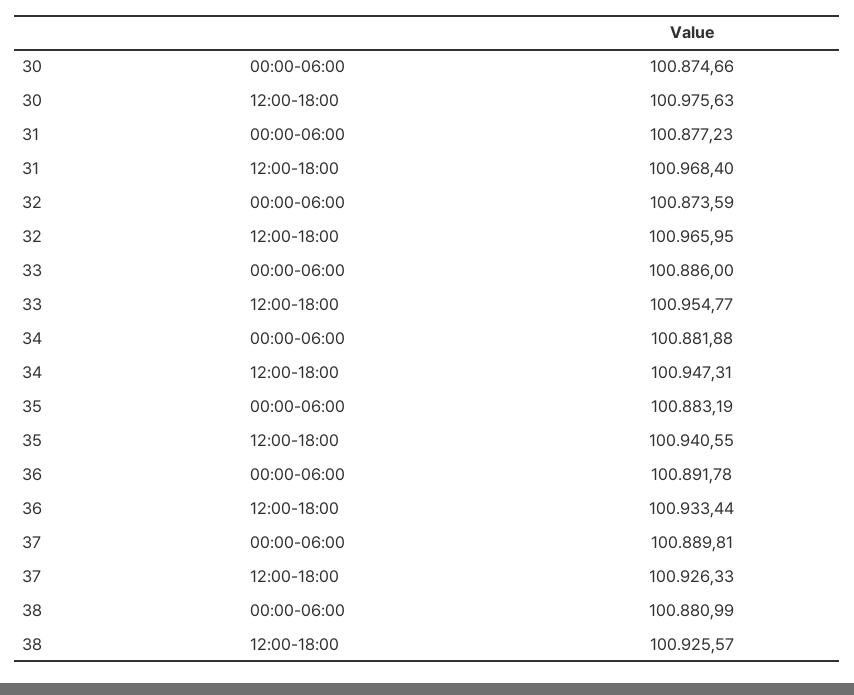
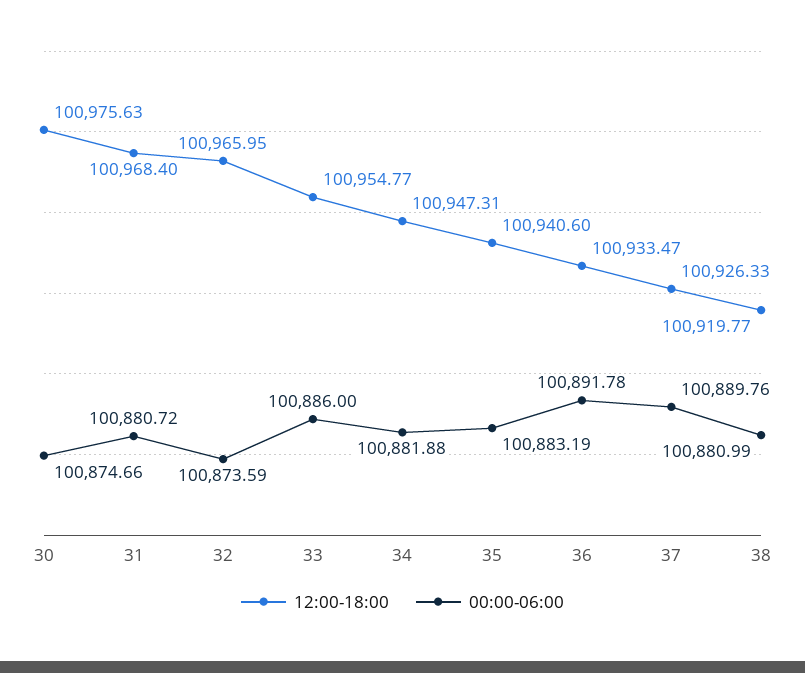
  {
    "00:00-06:00": {
      "30": 100874.66,
-     "31": 100877.23,
+     "31": 100880.72,
      "32": 100873.59,
      "33": 100886,
      "34": 100881.88,
      "35": 100883.19,
      "36": 100891.78,
-     "37": 100889.81,
+     "37": 100889.76,
      "38": 100880.99
    },
    "12:00-18:00": {
      "30": 100975.63,
      "31": 100968.4,
      "32": 100965.95,
      "33": 100954.77,
      "34": 100947.31,
-     "35": 100940.55,
+     "35": 100940.6,
-     "36": 100933.44,
+     "36": 100933.47,
      "37": 100926.33,
-     "38": 100925.57
+     "38": 100919.77
    }
  }

